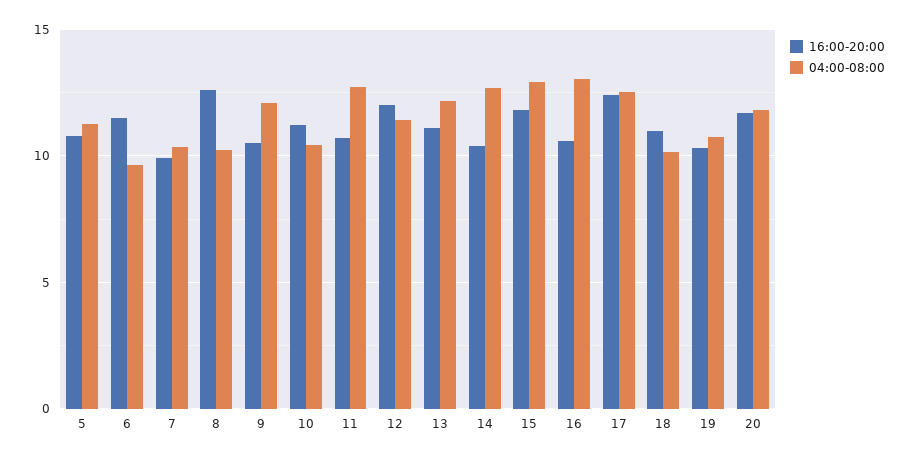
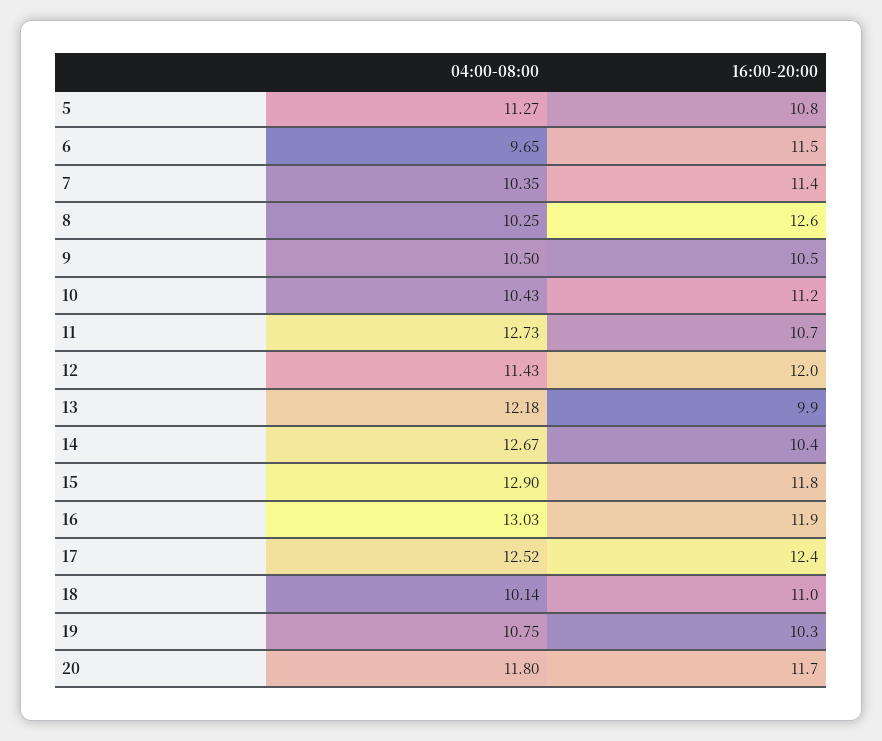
  {
    "16:00-20:00": {
      "5": 10.8,
      "6": 11.5,
-     "7": 10,
+     "7": 11.4,
      "8": 12.6,
      "9": 10.5,
      "10": 11.2,
      "11": 10.7,
      "12": 12,
-     "13": 11,
+     "13": 9.9,
      "14": 10.4,
      "15": 11.8,
-     "16": 10.5,
+     "16": 11.9,
      "17": 12.4,
      "18": 11,
      "19": 10.3,
      "20": 11.7
    },
    "04:00-08:00": {
      "5": 11.27,
      "6": 9.65,
      "7": 10.35,
      "8": 10.25,
-     "9": 12,
+     "9": 10.5,
      "10": 10.43,
      "11": 12.73,
      "12": 11.43,
      "13": 12.18,
      "14": 12.67,
      "15": 12.9,
      "16": 13.03,
      "17": 12.52,
      "18": 10.14,
      "19": 10.75,
      "20": 11.8
    }
  }

